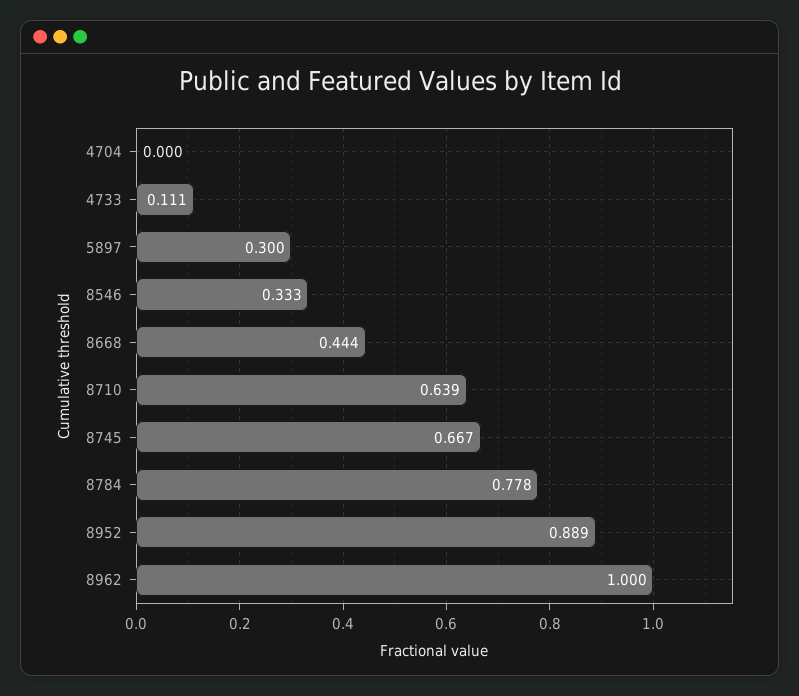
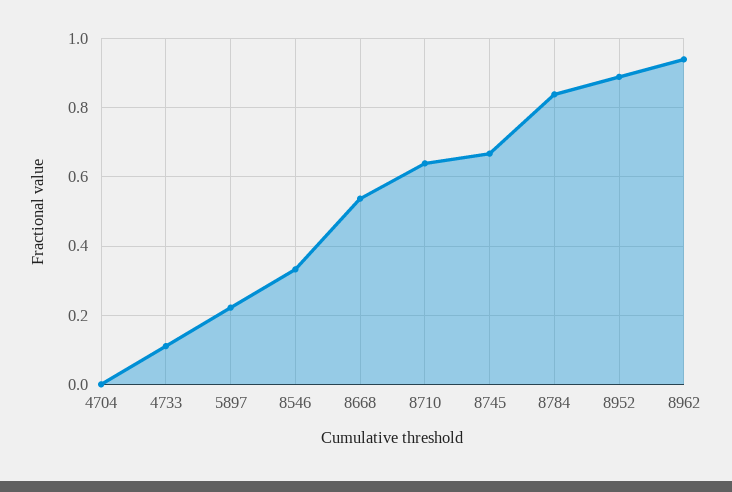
  {
    "4704": 0,
    "4733": 0.111,
-   "5897": 0.3,
+   "5897": 0.22,
    "8546": 0.333,
-   "8668": 0.444,
+   "8668": 0.54,
    "8710": 0.639,
    "8745": 0.667,
-   "8784": 0.778,
+   "8784": 0.84,
    "8952": 0.889,
-   "8962": 1
+   "8962": 0.94
  }

